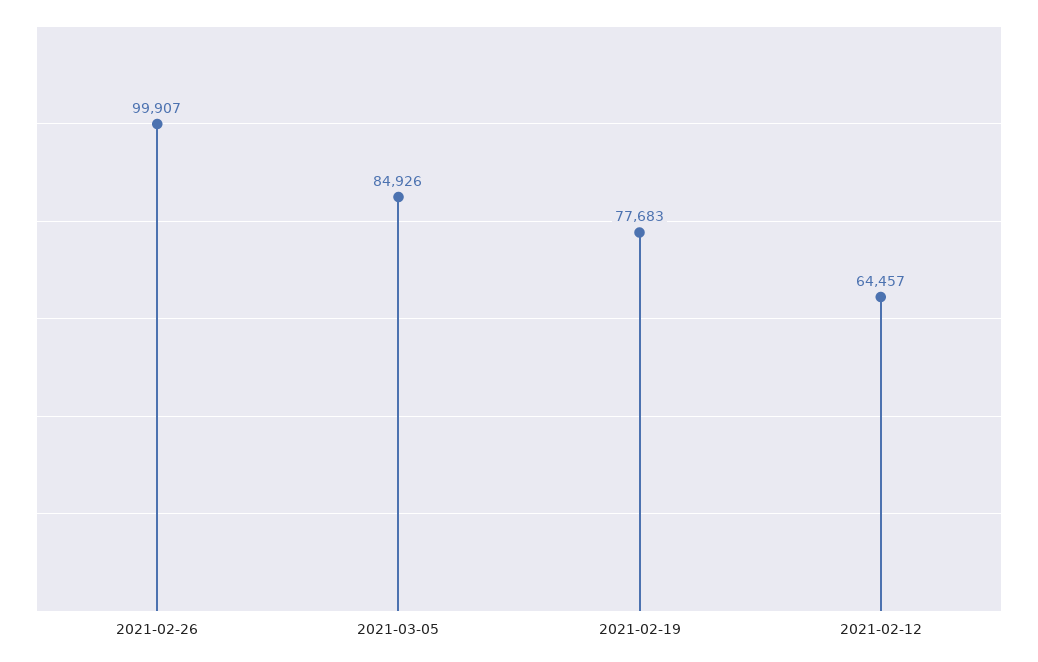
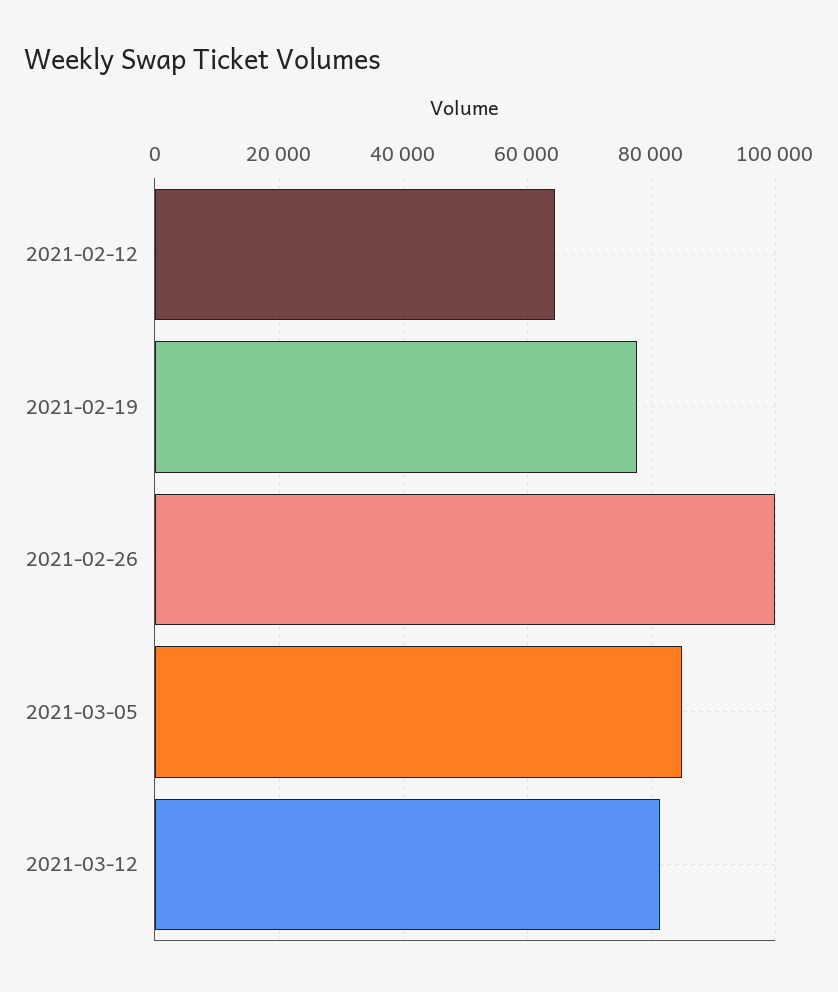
  {
    "2021-02-26": 99907,
    "2021-03-05": 84926,
    "2021-02-19": 77683,
-   "2021-02-12": 64457
+   "2021-02-12": 64457,
+   "2021-03-12": 82000
  }

